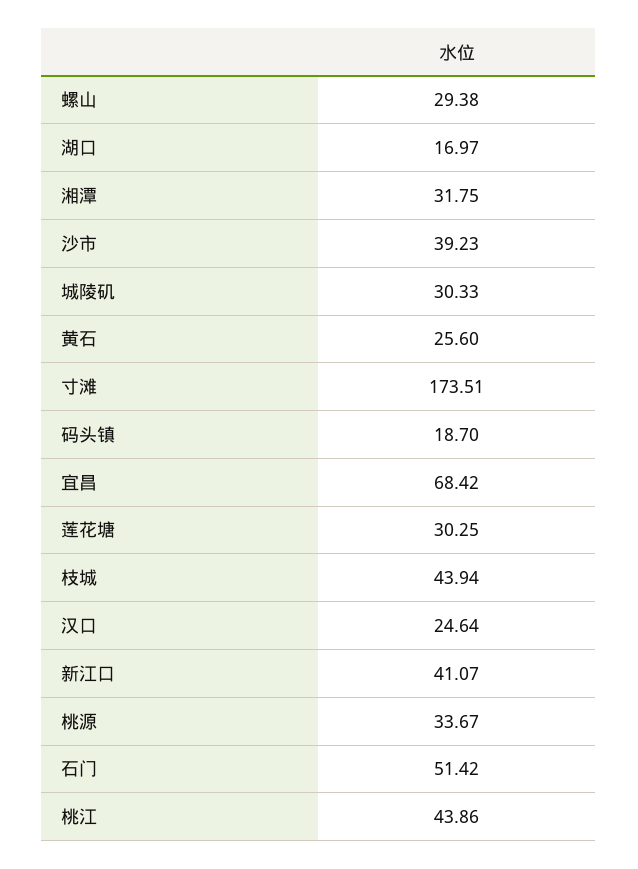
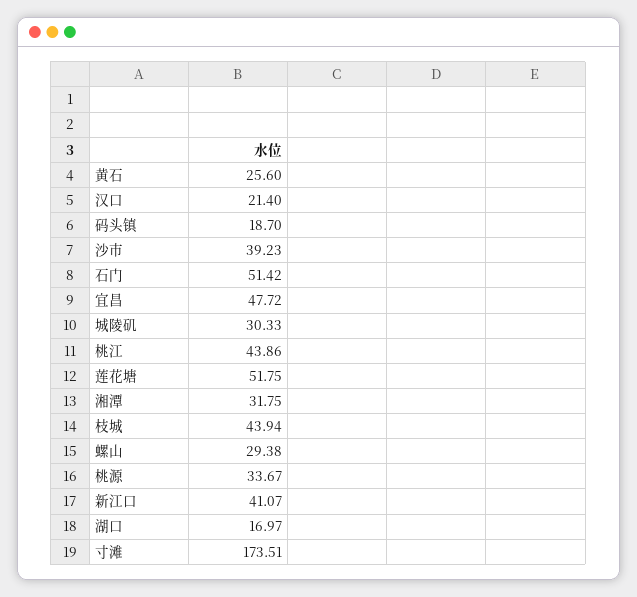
  {
    "螺山": 29.38,
    "湖口": 16.97,
    "湘潭": 31.75,
    "沙市": 39.23,
    "城陵矶": 30.33,
    "黄石": 25.6,
    "寸滩": 173.51,
    "码头镇": 18.7,
-   "宜昌": 68.42,
+   "宜昌": 47.72,
-   "莲花塘": 30.25,
+   "莲花塘": 51.75,
    "枝城": 43.94,
-   "汉口": 24.64,
+   "汉口": 21.4,
    "新江口": 41.07,
    "桃源": 33.67,
    "石门": 51.42,
    "桃江": 43.86
  }

